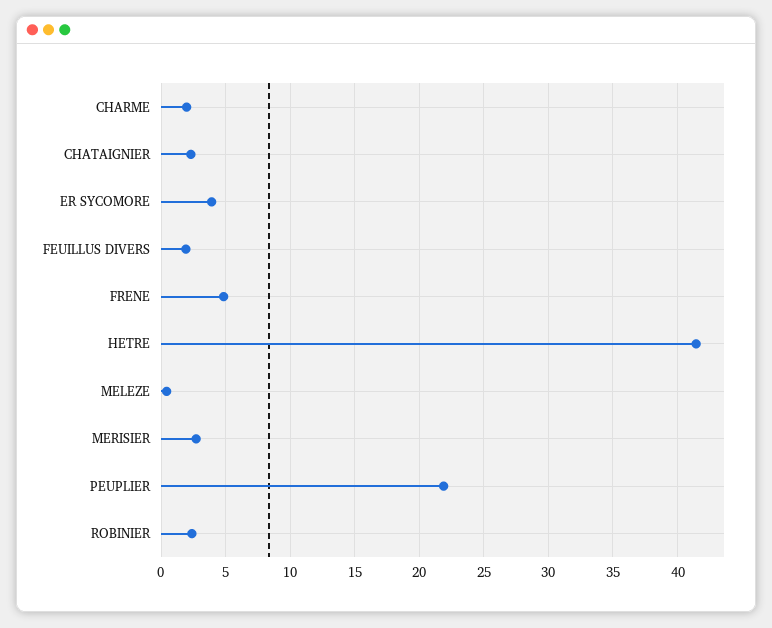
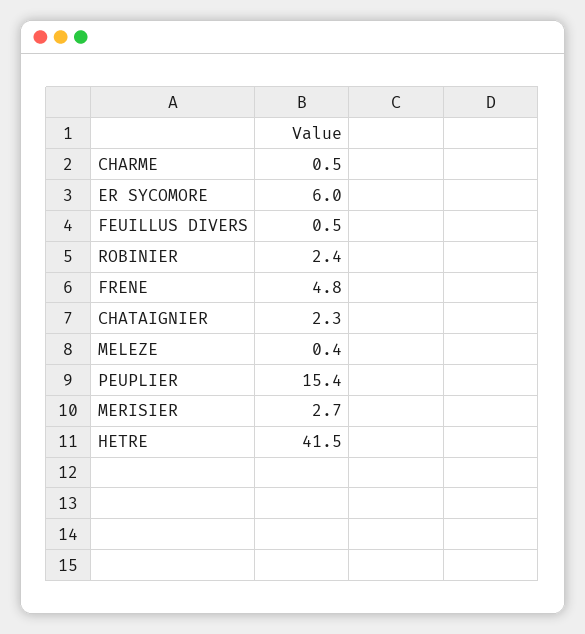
  {
-   "CHARME": 2,
+   "CHARME": 0.5,
    "CHATAIGNIER": 2.3,
-   "ER SYCOMORE": 4,
+   "ER SYCOMORE": 6,
-   "FEUILLUS DIVERS": 2,
+   "FEUILLUS DIVERS": 0.5,
    "FRENE": 4.8,
    "HETRE": 41.5,
    "MELEZE": 0.4,
    "MERISIER": 2.7,
-   "PEUPLIER": 22,
+   "PEUPLIER": 15.4,
    "ROBINIER": 2.4
  }

